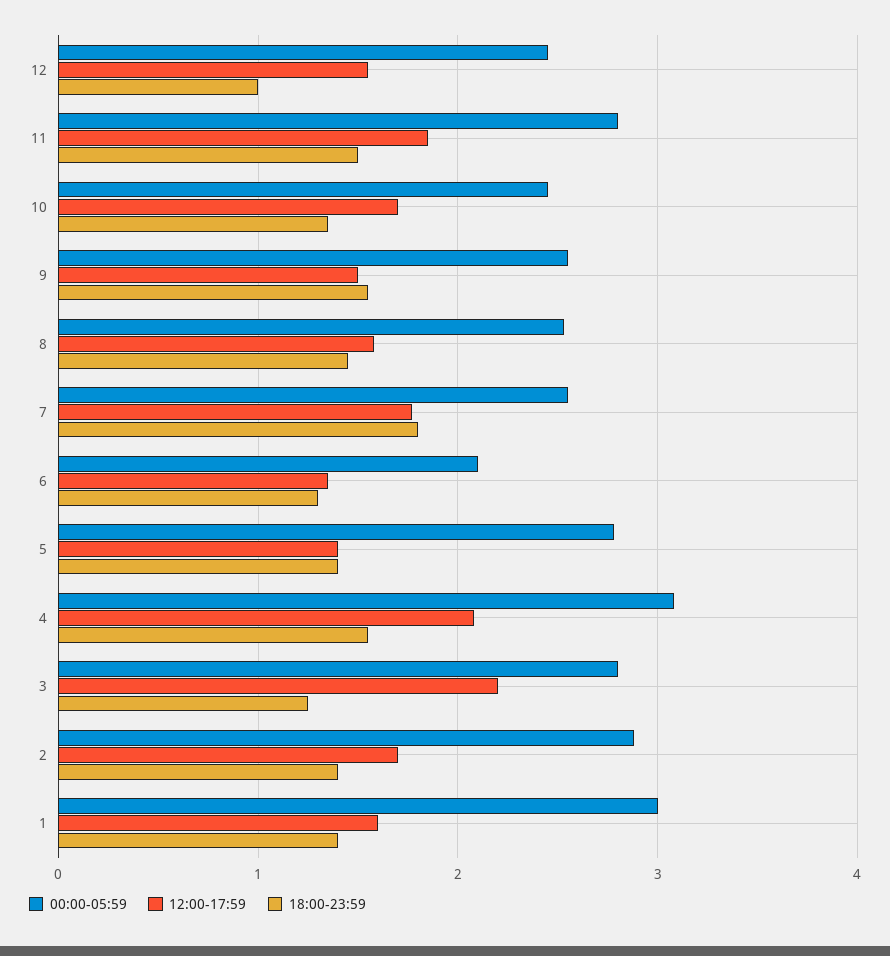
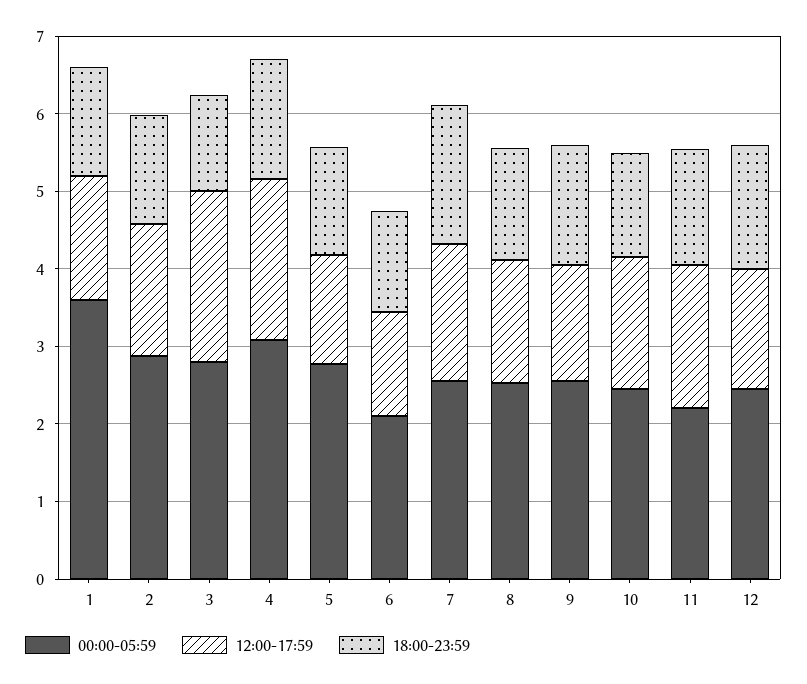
  {
    "00:00-05:59": {
      "12": 2.5,
-     "11": 2.8,
+     "11": 2.2,
      "10": 2.5,
      "9": 2.6,
      "8": 2.5,
      "7": 2.6,
      "6": 2.1,
      "5": 2.8,
      "4": 3.1,
      "3": 2.8,
      "2": 2.9,
-     "1": 3
+     "1": 3.6
    },
    "12:00-17:59": {
      "12": 1.6,
      "11": 1.9,
      "10": 1.7,
      "9": 1.5,
      "8": 1.6,
      "7": 1.8,
      "6": 1.4,
      "5": 1.4,
      "4": 2.1,
      "3": 2.2,
      "2": 1.7,
      "1": 1.6
    },
    "18:00-23:59": {
-     "12": 1,
+     "12": 1.6,
      "11": 1.5,
      "10": 1.4,
      "9": 1.6,
      "8": 1.5,
      "7": 1.8,
      "6": 1.3,
      "5": 1.4,
      "4": 1.6,
      "3": 1.3,
      "2": 1.4,
      "1": 1.4
    }
  }

